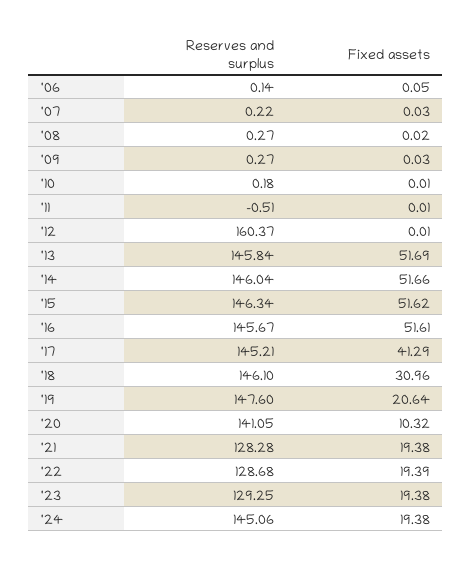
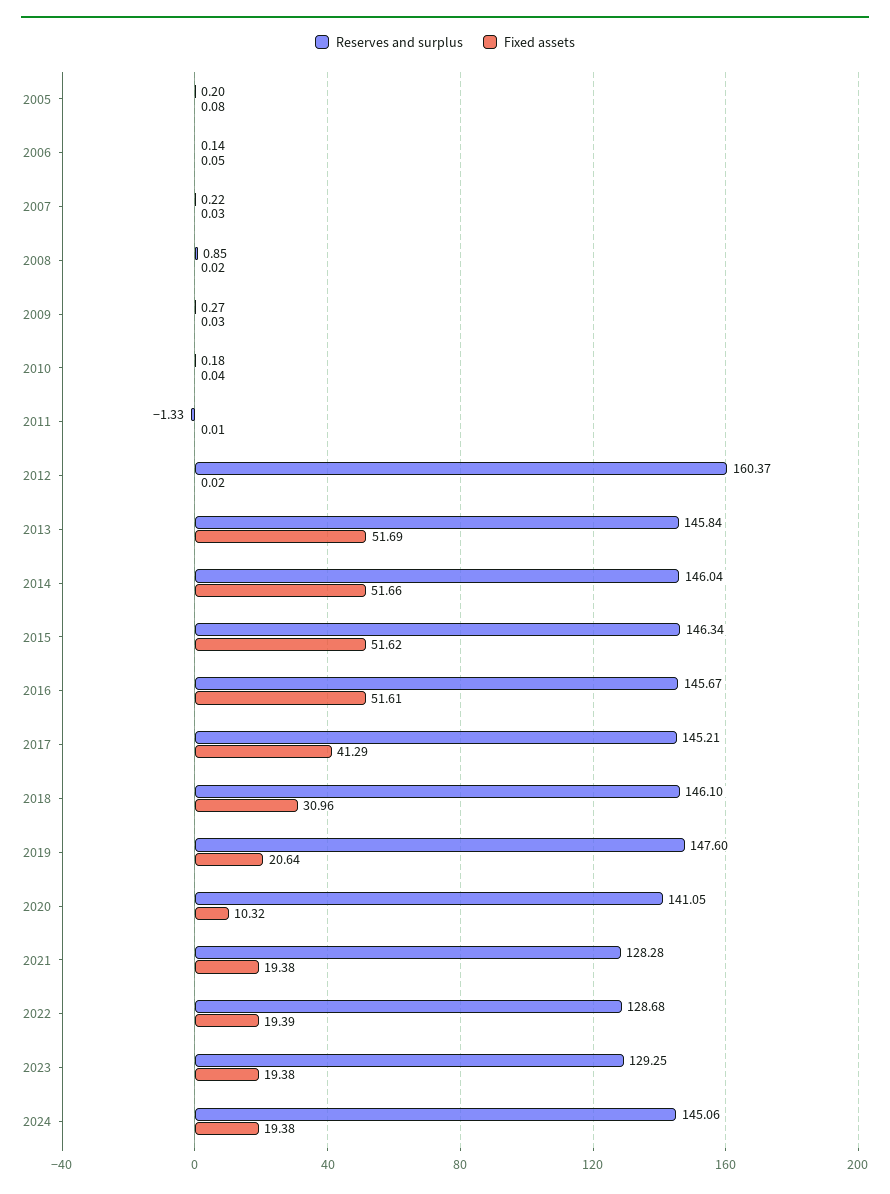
  {
    "Reserves and surplus": {
      "'06": 0.14,
      "'07": 0.22,
-     "'08": 0.27,
+     "'08": 0.85,
      "'09": 0.27,
      "'10": 0.18,
-     "'11": -0.51,
+     "'11": -1.33,
      "'12": 160.37,
      "'13": 145.84,
      "'14": 146.04,
      "'15": 146.34,
      "'16": 145.67,
      "'17": 145.21,
      "'18": 146.1,
      "'19": 147.6,
      "'20": 141.05,
      "'21": 128.28,
      "'22": 128.68,
      "'23": 129.25,
-     "'24": 145.06
+     "'24": 145.06,
+     "2005": 0.2
    },
    "Fixed assets": {
      "'06": 0.05,
      "'07": 0.03,
      "'08": 0.02,
      "'09": 0.03,
-     "'10": 0.01,
+     "'10": 0.04,
      "'11": 0.01,
-     "'12": 0.01,
+     "'12": 0.02,
      "'13": 51.69,
      "'14": 51.66,
      "'15": 51.62,
      "'16": 51.61,
      "'17": 41.29,
      "'18": 30.96,
      "'19": 20.64,
      "'20": 10.32,
      "'21": 19.38,
      "'22": 19.39,
      "'23": 19.38,
-     "'24": 19.38
+     "'24": 19.38,
+     "2005": 0.08
    }
  }

